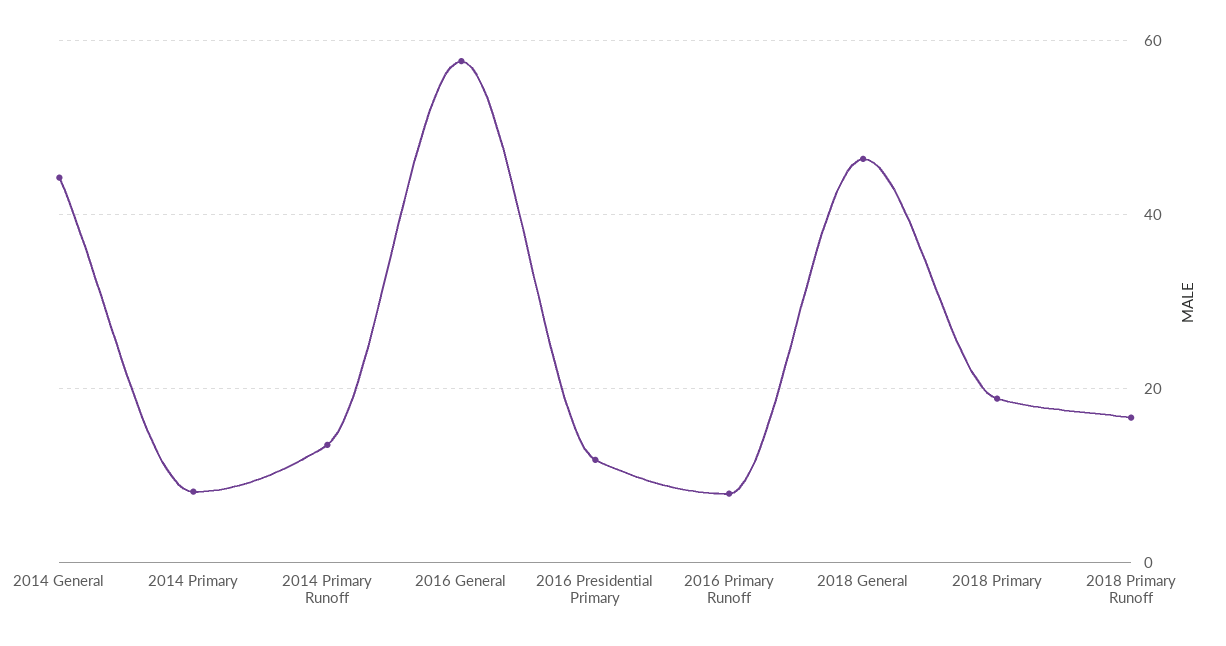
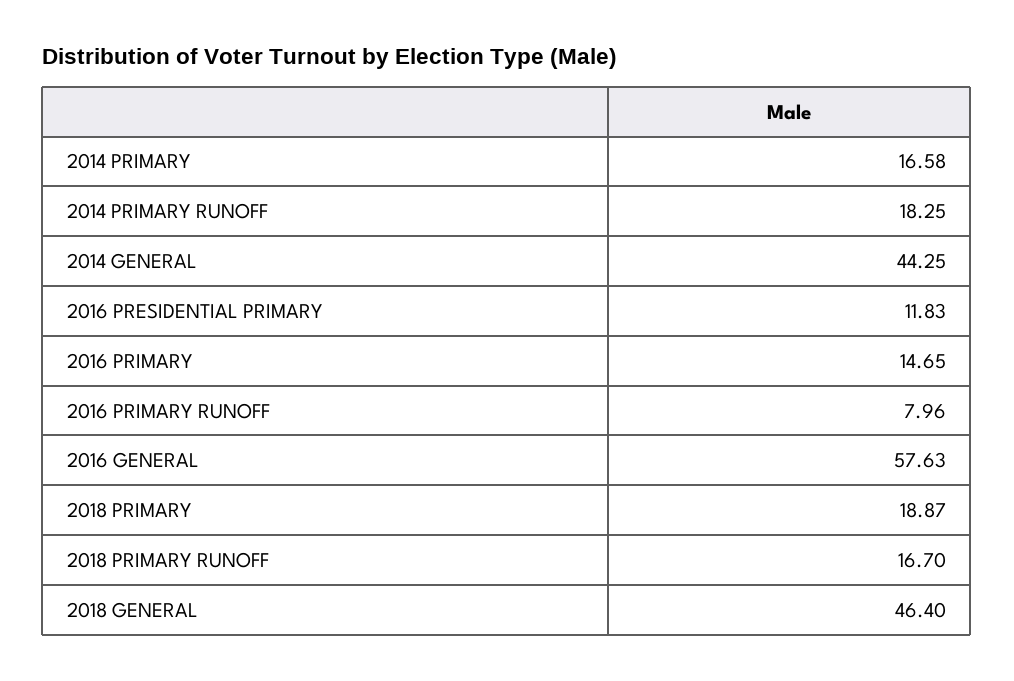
  {
    "2014 General": 44.25,
-   "2014 Primary": 8,
+   "2014 Primary": 16.58,
-   "2014 Primary Runoff": 14,
+   "2014 Primary Runoff": 18.25,
    "2016 General": 57.63,
    "2016 Presidential Primary": 11.83,
    "2016 Primary Runoff": 7.96,
    "2018 General": 46.4,
    "2018 Primary": 18.87,
-   "2018 Primary Runoff": 16.7
+   "2018 Primary Runoff": 16.7,
+   "2016 PRIMARY": 14.65
  }

